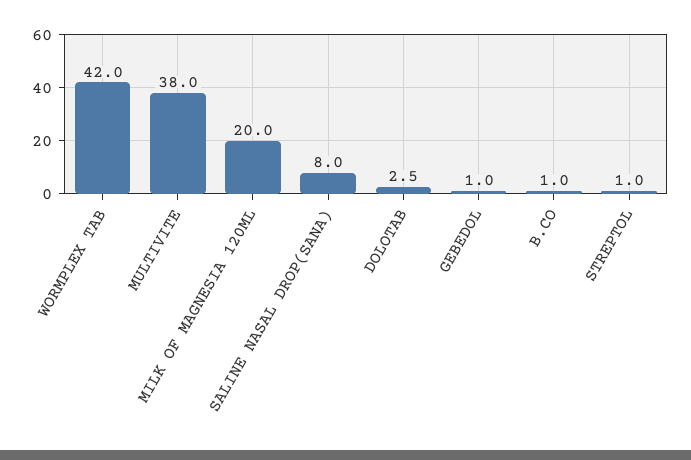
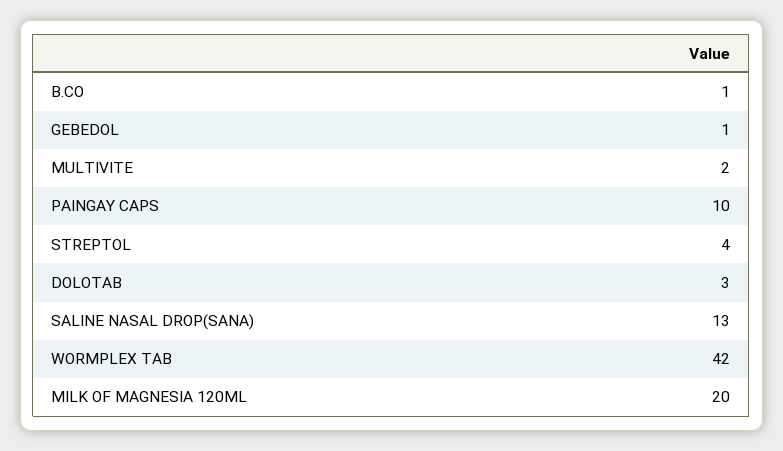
  {
    "WORMPLEX TAB": 42,
-   "MULTIVITE": 38,
+   "MULTIVITE": 2,
    "MILK OF MAGNESIA 120ML": 20,
-   "SALINE NASAL DROP(SANA)": 8,
+   "SALINE NASAL DROP(SANA)": 13,
    "DOLOTAB": 2.5,
    "GEBEDOL": 1,
    "B.CO": 1,
-   "STREPTOL": 1
+   "STREPTOL": 4,
+   "PAINGAY CAPS": 10
  }

